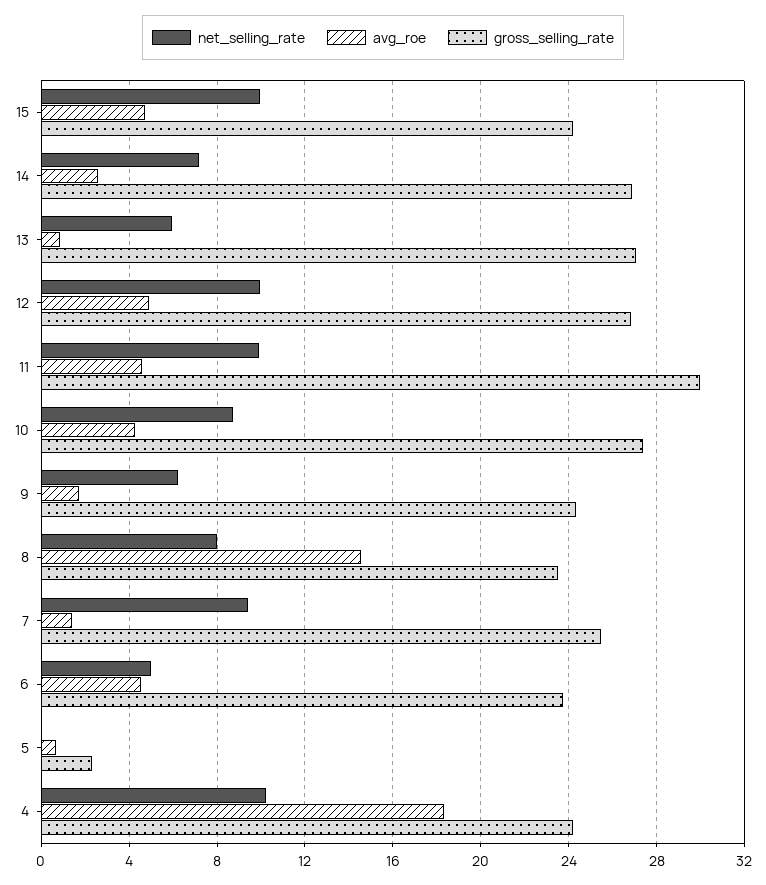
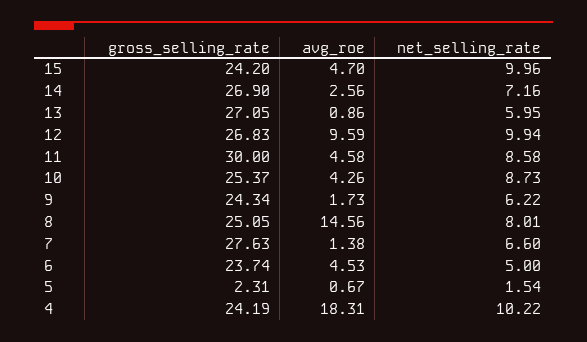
  {
    "net_selling_rate": {
      "15": 9.96,
      "14": 7.16,
      "13": 5.95,
      "12": 9.94,
-     "11": 10,
+     "11": 8.58,
      "10": 8.73,
      "9": 6.22,
      "8": 8.01,
-     "7": 9.5,
+     "7": 6.6,
      "6": 5,
-     "5": 0,
+     "5": 1.54,
      "4": 10.22
    },
    "avg_roe": {
      "15": 4.7,
      "14": 2.56,
      "13": 0.86,
-     "12": 5,
+     "12": 9.59,
      "11": 4.58,
      "10": 4.26,
      "9": 1.73,
      "8": 14.56,
      "7": 1.38,
      "6": 4.53,
      "5": 0.67,
      "4": 18.31
    },
    "gross_selling_rate": {
      "15": 24.2,
      "14": 26.9,
      "13": 27.05,
      "12": 26.83,
      "11": 30,
-     "10": 27.5,
+     "10": 25.37,
      "9": 24.34,
-     "8": 23.5,
+     "8": 25.05,
-     "7": 25.5,
+     "7": 27.63,
      "6": 23.74,
      "5": 2.31,
      "4": 24.19
    }
  }

